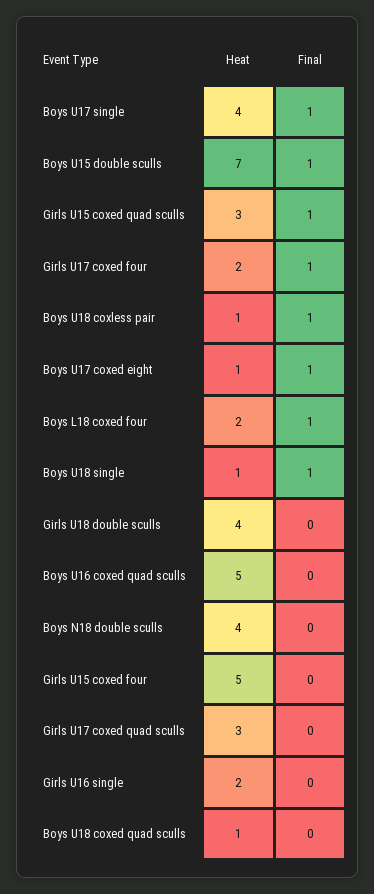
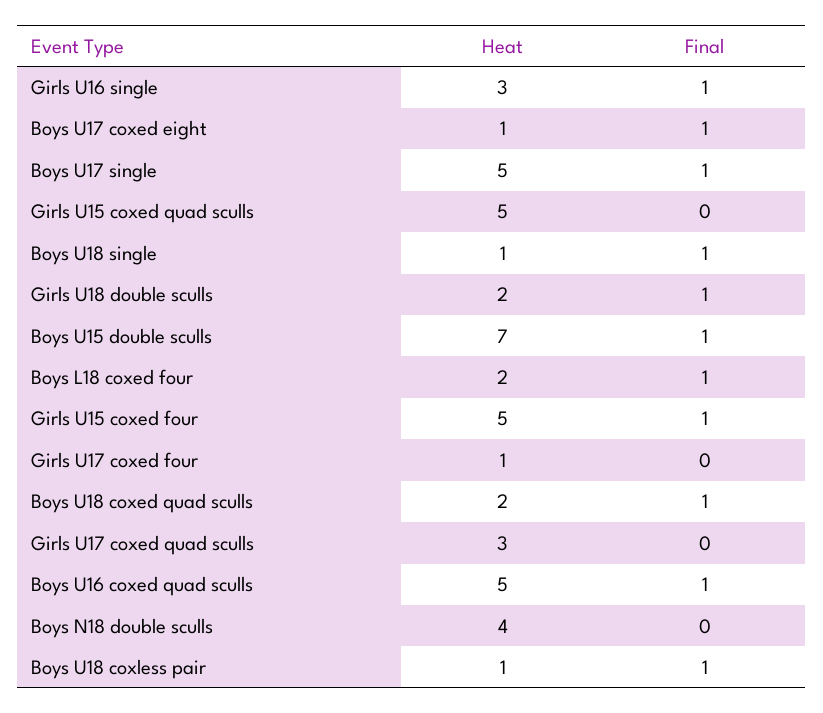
  {
    "Heat": {
-     "Boys U17 single": 4,
+     "Boys U17 single": 5,
      "Boys U15 double sculls": 7,
-     "Girls U15 coxed quad sculls": 3,
+     "Girls U15 coxed quad sculls": 5,
-     "Girls U17 coxed four": 2,
+     "Girls U17 coxed four": 1,
      "Boys U18 coxless pair": 1,
      "Boys U17 coxed eight": 1,
      "Boys L18 coxed four": 2,
      "Boys U18 single": 1,
-     "Girls U18 double sculls": 4,
+     "Girls U18 double sculls": 2,
      "Boys U16 coxed quad sculls": 5,
      "Boys N18 double sculls": 4,
      "Girls U15 coxed four": 5,
      "Girls U17 coxed quad sculls": 3,
-     "Girls U16 single": 2,
+     "Girls U16 single": 3,
-     "Boys U18 coxed quad sculls": 1
+     "Boys U18 coxed quad sculls": 2
    },
    "Final": {
      "Boys U17 single": 1,
      "Boys U15 double sculls": 1,
-     "Girls U15 coxed quad sculls": 1,
+     "Girls U15 coxed quad sculls": 0,
-     "Girls U17 coxed four": 1,
+     "Girls U17 coxed four": 0,
      "Boys U18 coxless pair": 1,
      "Boys U17 coxed eight": 1,
      "Boys L18 coxed four": 1,
      "Boys U18 single": 1,
-     "Girls U18 double sculls": 0,
+     "Girls U18 double sculls": 1,
-     "Boys U16 coxed quad sculls": 0,
+     "Boys U16 coxed quad sculls": 1,
      "Boys N18 double sculls": 0,
-     "Girls U15 coxed four": 0,
+     "Girls U15 coxed four": 1,
      "Girls U17 coxed quad sculls": 0,
-     "Girls U16 single": 0,
+     "Girls U16 single": 1,
-     "Boys U18 coxed quad sculls": 0
+     "Boys U18 coxed quad sculls": 1
    }
  }

